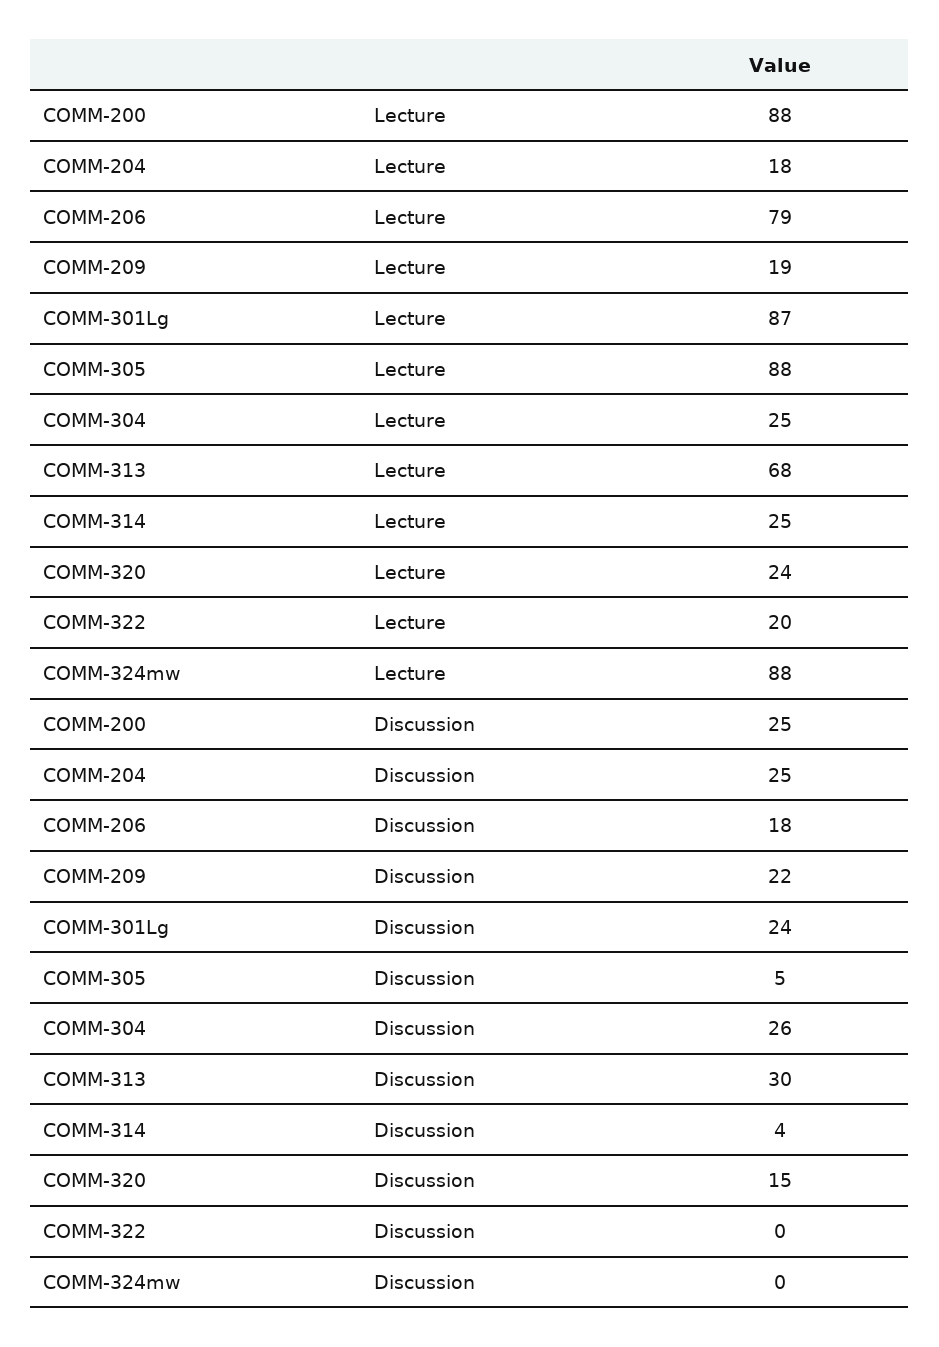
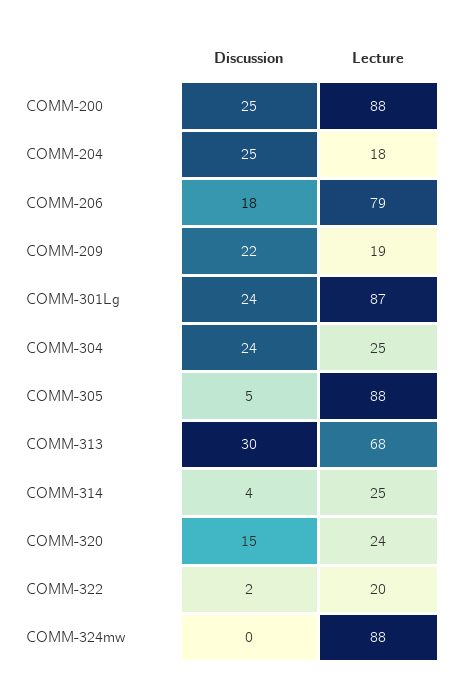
  {
    "COMM-200": {
      "Lecture": 88,
      "Discussion": 25
    },
    "COMM-204": {
      "Lecture": 18,
      "Discussion": 25
    },
    "COMM-206": {
      "Lecture": 79,
      "Discussion": 18
    },
    "COMM-209": {
      "Lecture": 19,
      "Discussion": 22
    },
    "COMM-301Lg": {
      "Lecture": 87,
      "Discussion": 24
    },
    "COMM-305": {
      "Lecture": 88,
      "Discussion": 5
    },
    "COMM-304": {
      "Lecture": 25,
-     "Discussion": 26
+     "Discussion": 24
    },
    "COMM-313": {
      "Lecture": 68,
      "Discussion": 30
    },
    "COMM-314": {
      "Lecture": 25,
      "Discussion": 4
    },
    "COMM-320": {
      "Lecture": 24,
      "Discussion": 15
    },
    "COMM-322": {
      "Lecture": 20,
-     "Discussion": 0
+     "Discussion": 2
    },
    "COMM-324mw": {
      "Lecture": 88,
      "Discussion": 0
    }
  }

